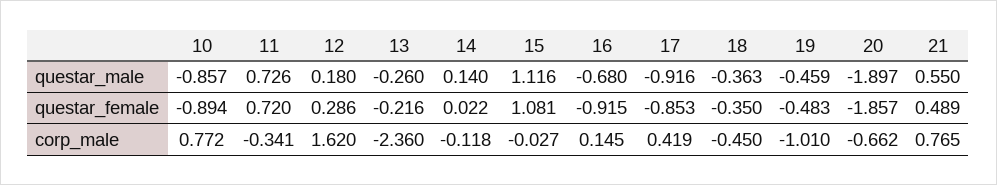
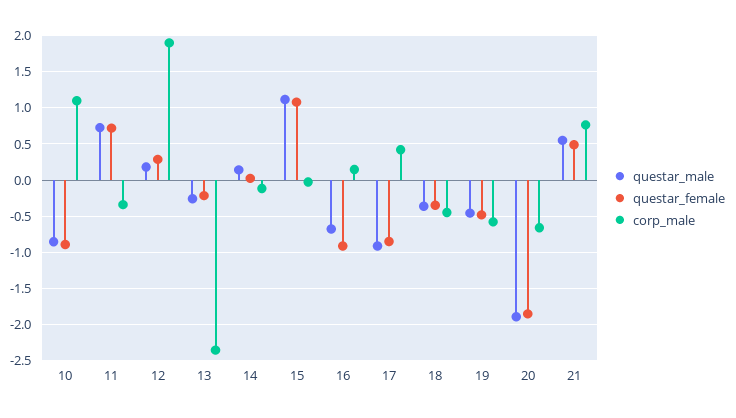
  {
    "questar_male": {
      "10": -0.857,
      "11": 0.726,
      "12": 0.18,
      "13": -0.26,
      "14": 0.14,
      "15": 1.116,
      "16": -0.68,
      "17": -0.916,
      "18": -0.363,
      "19": -0.459,
      "20": -1.897,
      "21": 0.55
    },
    "questar_female": {
      "10": -0.894,
      "11": 0.72,
      "12": 0.286,
      "13": -0.216,
      "14": 0.022,
      "15": 1.081,
      "16": -0.915,
      "17": -0.853,
      "18": -0.35,
      "19": -0.483,
      "20": -1.857,
      "21": 0.489
    },
    "corp_male": {
-     "10": 0.772,
+     "10": 1.1,
      "11": -0.341,
-     "12": 1.62,
+     "12": 1.9,
      "13": -2.36,
      "14": -0.118,
      "15": -0.027,
      "16": 0.145,
      "17": 0.419,
      "18": -0.45,
-     "19": -1.01,
+     "19": -0.6,
      "20": -0.662,
      "21": 0.765
    }
  }

